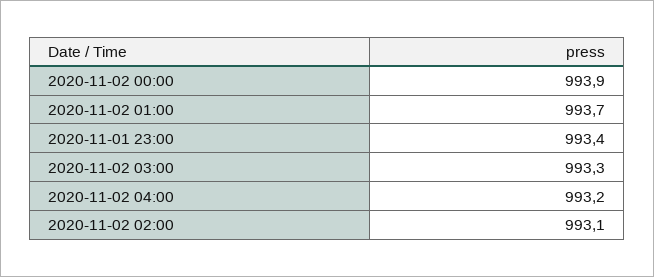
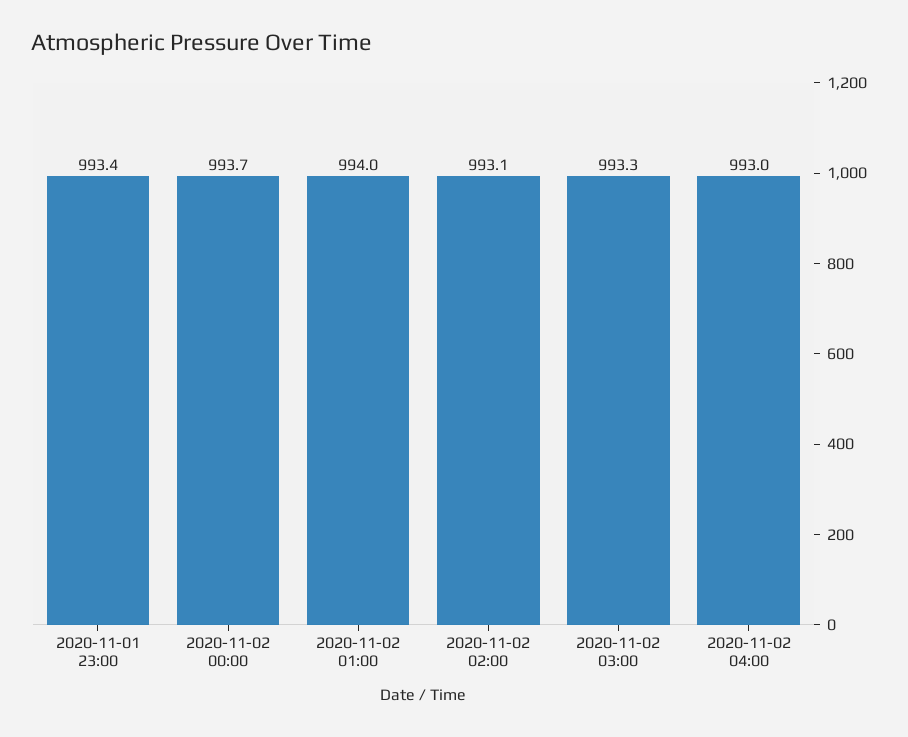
  {
-   "2020-11-02 00:00": 993.9,
+   "2020-11-02 00:00": 993.7,
-   "2020-11-02 01:00": 993.7,
+   "2020-11-02 01:00": 994,
    "2020-11-01 23:00": 993.4,
    "2020-11-02 03:00": 993.3,
-   "2020-11-02 04:00": 993.2,
+   "2020-11-02 04:00": 993,
    "2020-11-02 02:00": 993.1
  }

